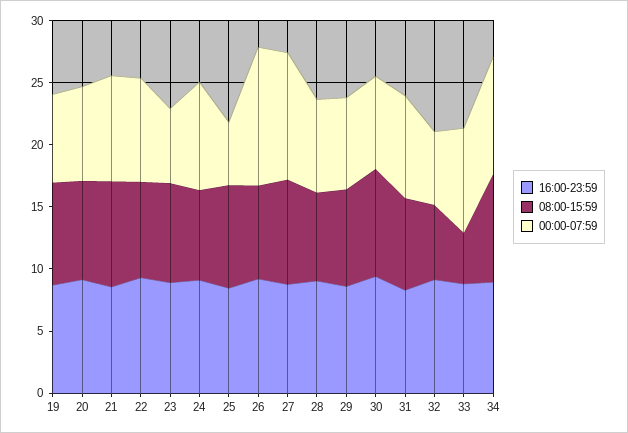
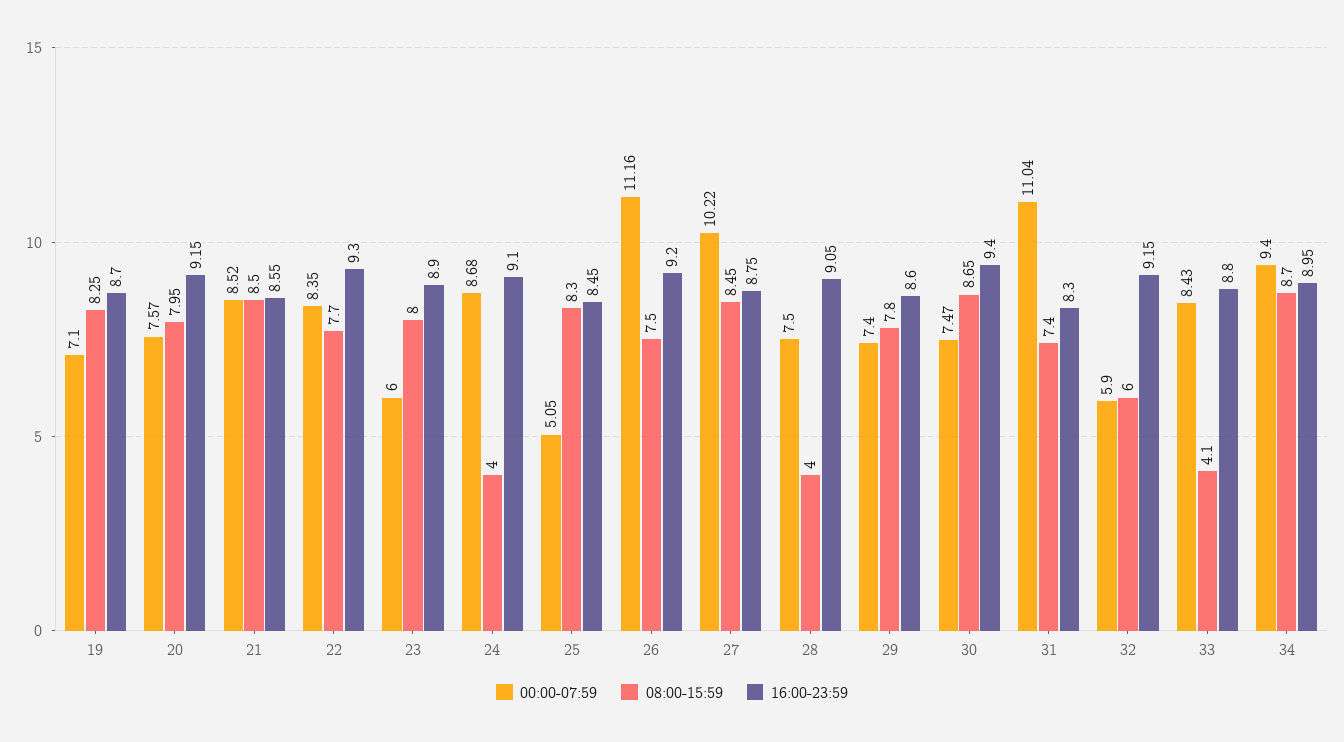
  {
    "16:00-23:59": {
      "19": 8.7,
      "20": 9.15,
      "21": 8.55,
      "22": 9.3,
      "23": 8.9,
      "24": 9.1,
      "25": 8.45,
      "26": 9.2,
      "27": 8.75,
      "28": 9.05,
      "29": 8.6,
      "30": 9.4,
      "31": 8.3,
      "32": 9.15,
      "33": 8.8,
      "34": 8.95
    },
    "08:00-15:59": {
      "19": 8.25,
      "20": 7.95,
      "21": 8.5,
      "22": 7.7,
      "23": 8,
-     "24": 7,
+     "24": 4,
      "25": 8.3,
      "26": 7.5,
      "27": 8.45,
-     "28": 7,
+     "28": 4,
      "29": 7.8,
      "30": 8.65,
      "31": 7.4,
      "32": 6,
      "33": 4.1,
      "34": 8.7
    },
    "00:00-07:59": {
      "19": 7.1,
      "20": 7.57,
      "21": 8.52,
      "22": 8.35,
      "23": 6,
      "24": 8.68,
      "25": 5.05,
      "26": 11.16,
      "27": 10.22,
      "28": 7.5,
      "29": 7.4,
      "30": 7.47,
-     "31": 8,
+     "31": 11.04,
      "32": 5.9,
      "33": 8.43,
      "34": 9.4
    }
  }

